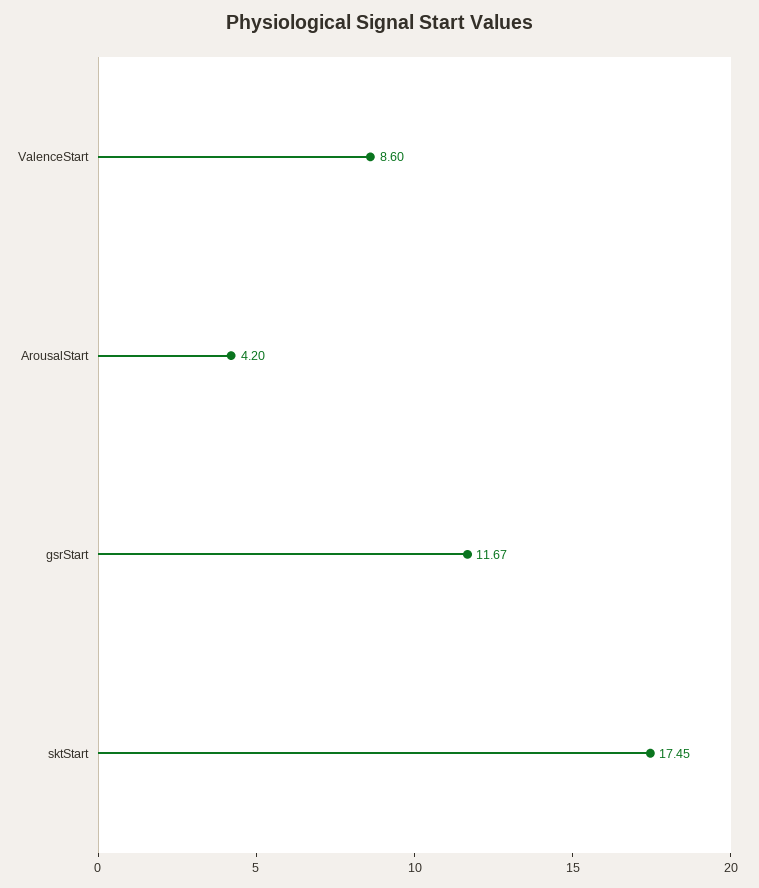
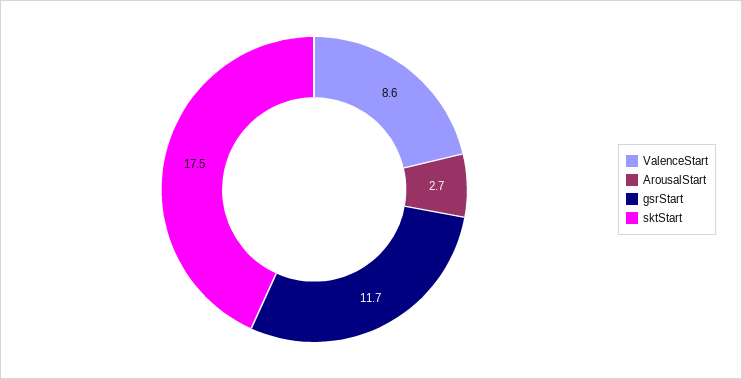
  {
    "ValenceStart": 8.6,
-   "ArousalStart": 4.2,
+   "ArousalStart": 2.7,
    "gsrStart": 11.67,
    "sktStart": 17.45
  }

